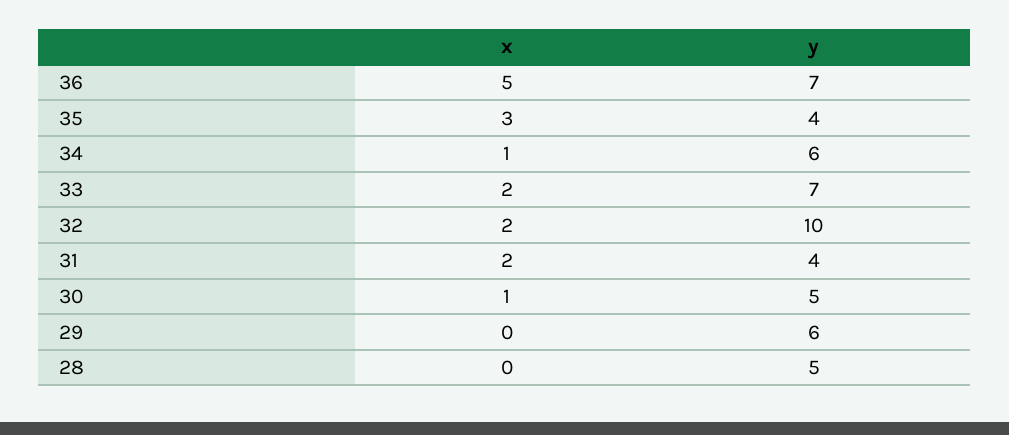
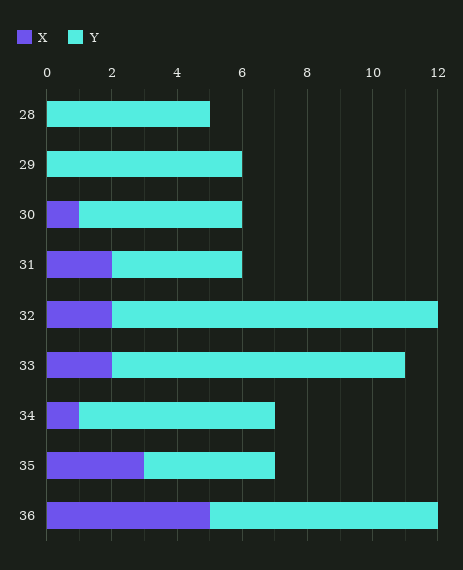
  {
    "x": {
      "36": 5,
      "35": 3,
      "34": 1,
      "33": 2,
      "32": 2,
      "31": 2,
      "30": 1,
      "29": 0,
      "28": 0
    },
    "y": {
      "36": 7,
      "35": 4,
      "34": 6,
-     "33": 7,
+     "33": 9,
      "32": 10,
      "31": 4,
      "30": 5,
      "29": 6,
      "28": 5
    }
  }

